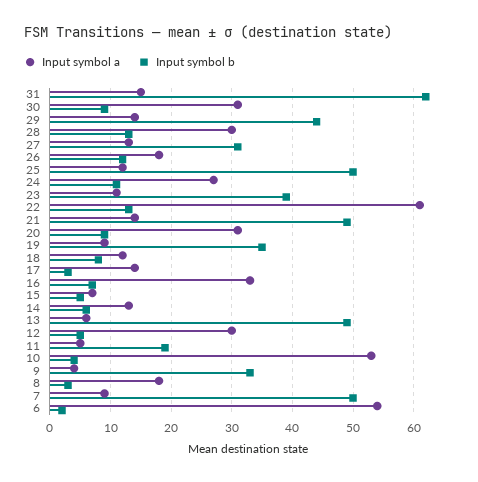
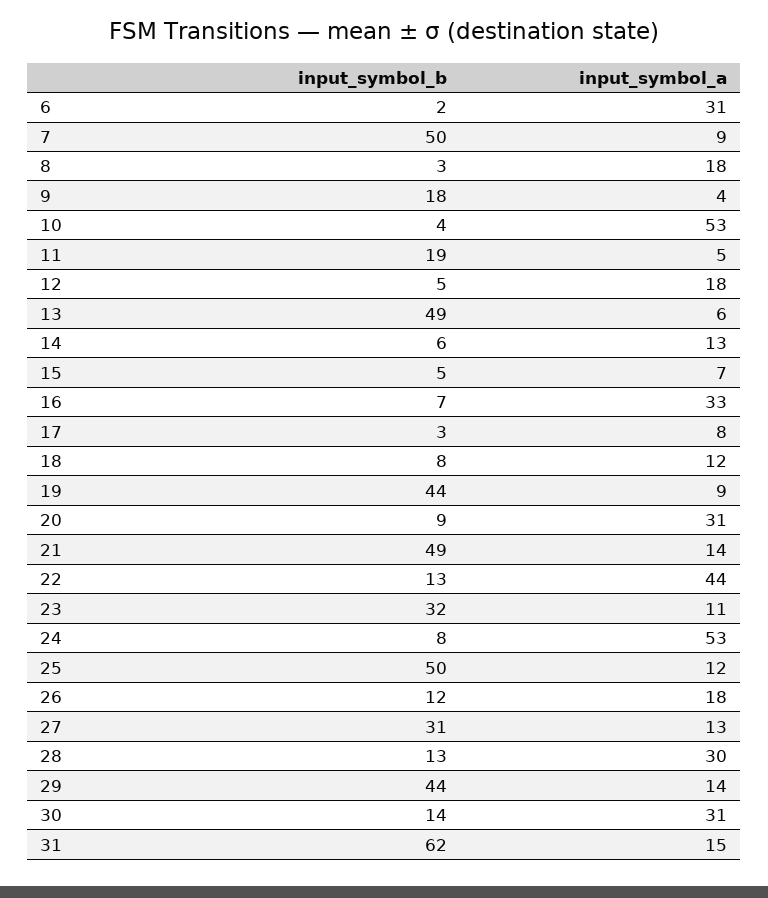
  {
    "Input symbol a": {
      "31": 15,
      "30": 31,
      "29": 14,
      "28": 30,
      "27": 13,
      "26": 18,
      "25": 12,
-     "24": 27,
+     "24": 53,
      "23": 11,
-     "22": 61,
+     "22": 44,
      "21": 14,
      "20": 31,
      "19": 9,
      "18": 12,
-     "17": 14,
+     "17": 8,
      "16": 33,
      "15": 7,
      "14": 13,
      "13": 6,
-     "12": 30,
+     "12": 18,
      "11": 5,
      "10": 53,
      "9": 4,
      "8": 18,
      "7": 9,
-     "6": 54
+     "6": 31
    },
    "Input symbol b": {
      "31": 62,
-     "30": 9,
+     "30": 14,
      "29": 44,
      "28": 13,
      "27": 31,
      "26": 12,
      "25": 50,
-     "24": 11,
+     "24": 8,
-     "23": 39,
+     "23": 32,
      "22": 13,
      "21": 49,
      "20": 9,
-     "19": 35,
+     "19": 44,
      "18": 8,
      "17": 3,
      "16": 7,
      "15": 5,
      "14": 6,
      "13": 49,
      "12": 5,
      "11": 19,
      "10": 4,
-     "9": 33,
+     "9": 18,
      "8": 3,
      "7": 50,
      "6": 2
    }
  }

